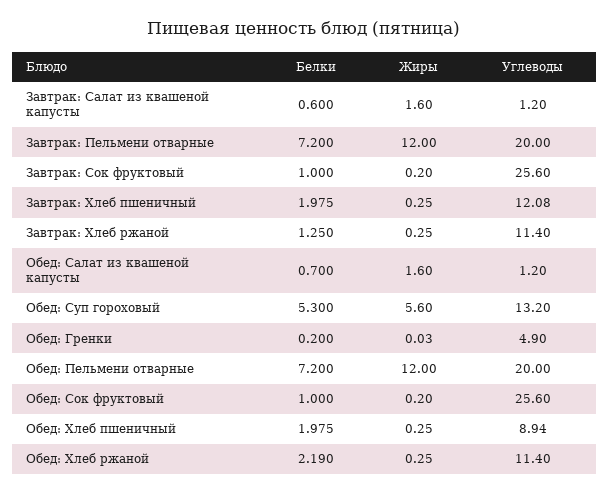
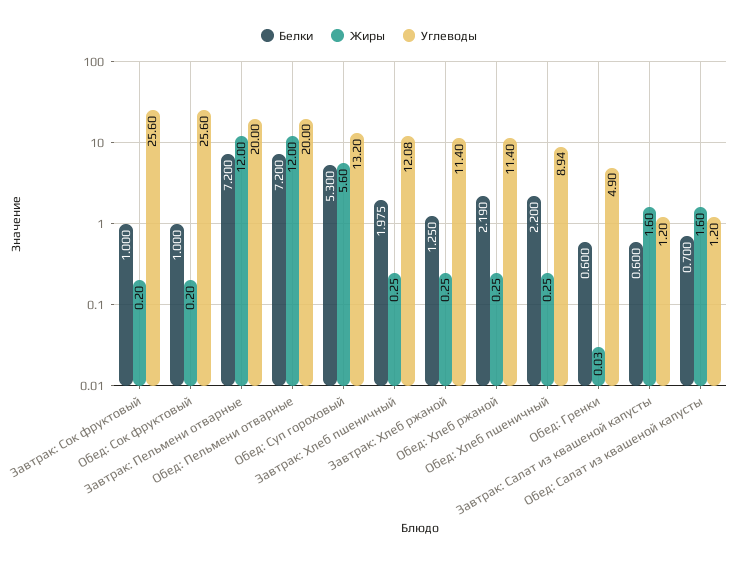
  {
    "Белки": {
      "Завтрак: Салат из квашеной капусты": 0.6,
      "Завтрак: Пельмени отварные": 7.2,
      "Завтрак: Сок фруктовый": 1,
      "Завтрак: Хлеб пшеничный": 1.975,
      "Завтрак: Хлеб ржаной": 1.25,
      "Обед: Салат из квашеной капусты": 0.7,
      "Обед: Суп гороховый": 5.3,
-     "Обед: Гренки": 0.2,
+     "Обед: Гренки": 0.6,
      "Обед: Пельмени отварные": 7.2,
      "Обед: Сок фруктовый": 1,
-     "Обед: Хлеб пшеничный": 1.975,
+     "Обед: Хлеб пшеничный": 2.2,
      "Обед: Хлеб ржаной": 2.19
    },
    "Жиры": {
      "Завтрак: Салат из квашеной капусты": 1.6,
      "Завтрак: Пельмени отварные": 12,
      "Завтрак: Сок фруктовый": 0.2,
      "Завтрак: Хлеб пшеничный": 0.25,
      "Завтрак: Хлеб ржаной": 0.25,
      "Обед: Салат из квашеной капусты": 1.6,
      "Обед: Суп гороховый": 5.6,
      "Обед: Гренки": 0.03,
      "Обед: Пельмени отварные": 12,
      "Обед: Сок фруктовый": 0.2,
      "Обед: Хлеб пшеничный": 0.25,
      "Обед: Хлеб ржаной": 0.25
    },
    "Углеводы": {
      "Завтрак: Салат из квашеной капусты": 1.2,
      "Завтрак: Пельмени отварные": 20,
      "Завтрак: Сок фруктовый": 25.6,
      "Завтрак: Хлеб пшеничный": 12.08,
      "Завтрак: Хлеб ржаной": 11.4,
      "Обед: Салат из квашеной капусты": 1.2,
      "Обед: Суп гороховый": 13.2,
      "Обед: Гренки": 4.9,
      "Обед: Пельмени отварные": 20,
      "Обед: Сок фруктовый": 25.6,
      "Обед: Хлеб пшеничный": 8.94,
      "Обед: Хлеб ржаной": 11.4
    }
  }

